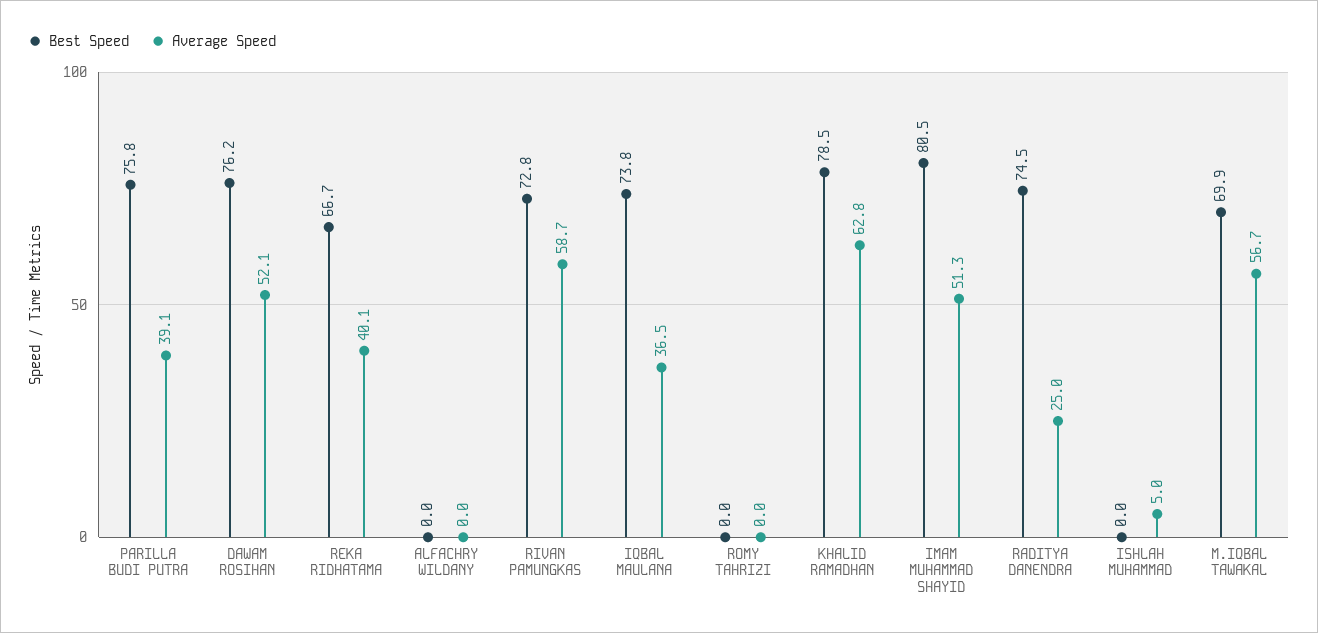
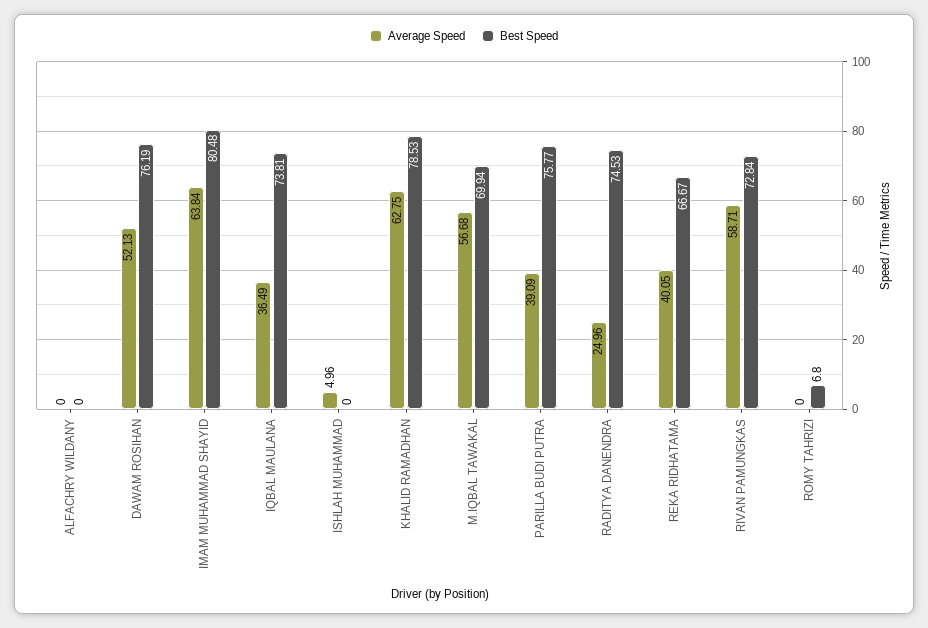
  {
    "Best Speed": {
      "PARILLA BUDI PUTRA": 75.77,
      "DAWAM ROSIHAN": 76.19,
      "REKA RIDHATAMA": 66.67,
      "ALFACHRY WILDANY": 0,
      "RIVAN PAMUNGKAS": 72.84,
      "IQBAL MAULANA": 73.81,
-     "ROMY TAHRIZI": 0,
+     "ROMY TAHRIZI": 6.8,
      "KHALID RAMADHAN": 78.53,
      "IMAM MUHAMMAD SHAYID": 80.48,
      "RADITYA DANENDRA": 74.53,
      "ISHLAH MUHAMMAD": 0,
      "M.IQBAL TAWAKAL": 69.94
    },
    "Average Speed": {
      "PARILLA BUDI PUTRA": 39.09,
      "DAWAM ROSIHAN": 52.13,
      "REKA RIDHATAMA": 40.05,
      "ALFACHRY WILDANY": 0,
      "RIVAN PAMUNGKAS": 58.71,
      "IQBAL MAULANA": 36.49,
      "ROMY TAHRIZI": 0,
      "KHALID RAMADHAN": 62.75,
-     "IMAM MUHAMMAD SHAYID": 51.3,
+     "IMAM MUHAMMAD SHAYID": 63.84,
      "RADITYA DANENDRA": 24.96,
      "ISHLAH MUHAMMAD": 4.96,
      "M.IQBAL TAWAKAL": 56.68
    }
  }

